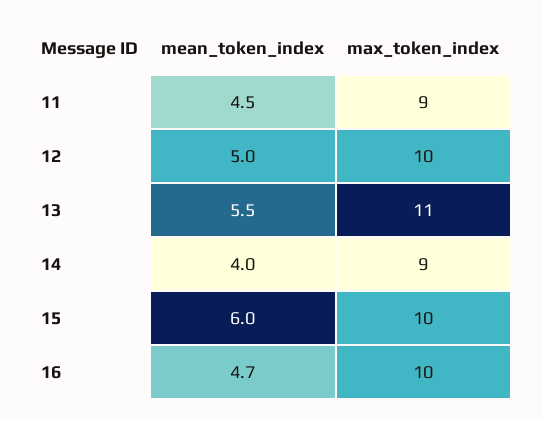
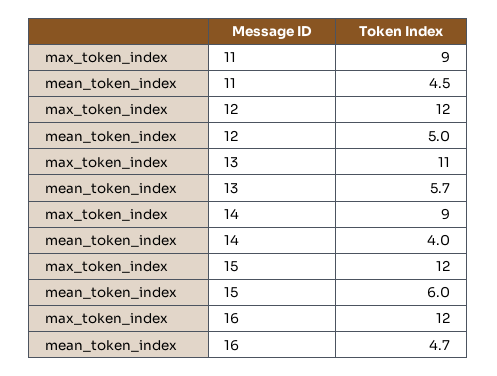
  {
    "mean_token_index": {
      "11": 4.5,
      "12": 5,
-     "13": 5.5,
+     "13": 5.7,
      "14": 4,
      "15": 6,
      "16": 4.7
    },
    "max_token_index": {
      "11": 9,
-     "12": 10,
+     "12": 12,
      "13": 11,
      "14": 9,
-     "15": 10,
+     "15": 12,
-     "16": 10
+     "16": 12
    }
  }

